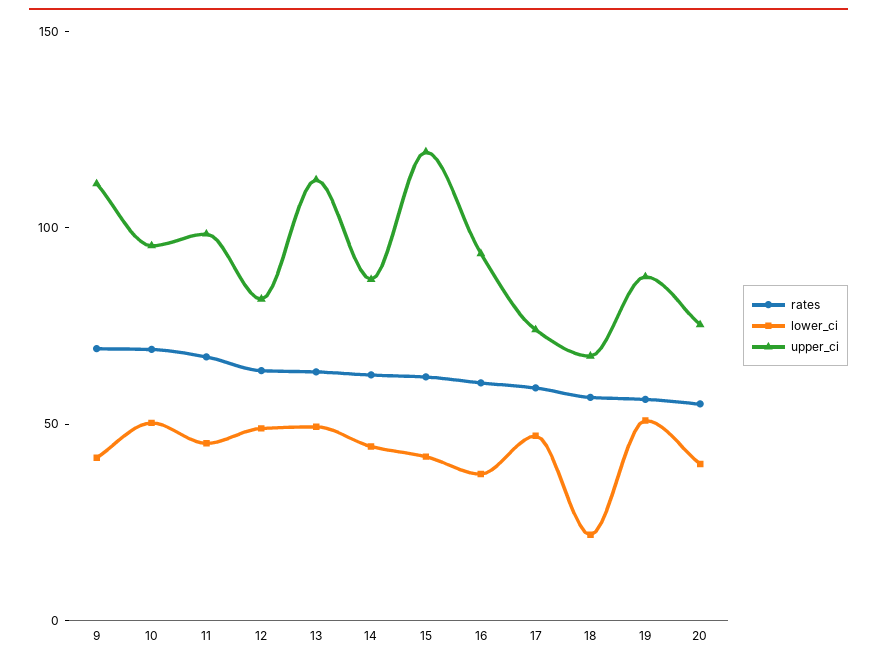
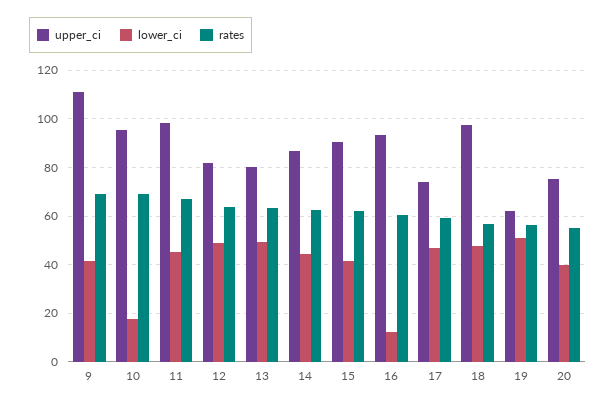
  {
    "rates": {
      "9": 70,
      "10": 70,
      "11": 67.5,
      "12": 62.5,
      "13": 62.5,
      "14": 62.5,
      "15": 62.5,
      "16": 60,
      "17": 60,
      "18": 57.5,
      "19": 57.5,
      "20": 55
    },
    "lower_ci": {
      "9": 42.5,
-     "10": 50,
+     "10": 17.5,
      "11": 45,
      "12": 50,
      "13": 50,
      "14": 45,
      "15": 42.5,
-     "16": 40,
+     "16": 12.5,
      "17": 47.5,
-     "18": 20,
+     "18": 47.5,
      "19": 50,
      "20": 40
    },
    "upper_ci": {
      "9": 110,
      "10": 95,
      "11": 97.5,
      "12": 82.5,
-     "13": 110,
+     "13": 80,
      "14": 87.5,
-     "15": 120,
+     "15": 90,
      "16": 92.5,
      "17": 75,
-     "18": 70,
+     "18": 97.5,
-     "19": 90,
+     "19": 62.5,
      "20": 75
    }
  }

